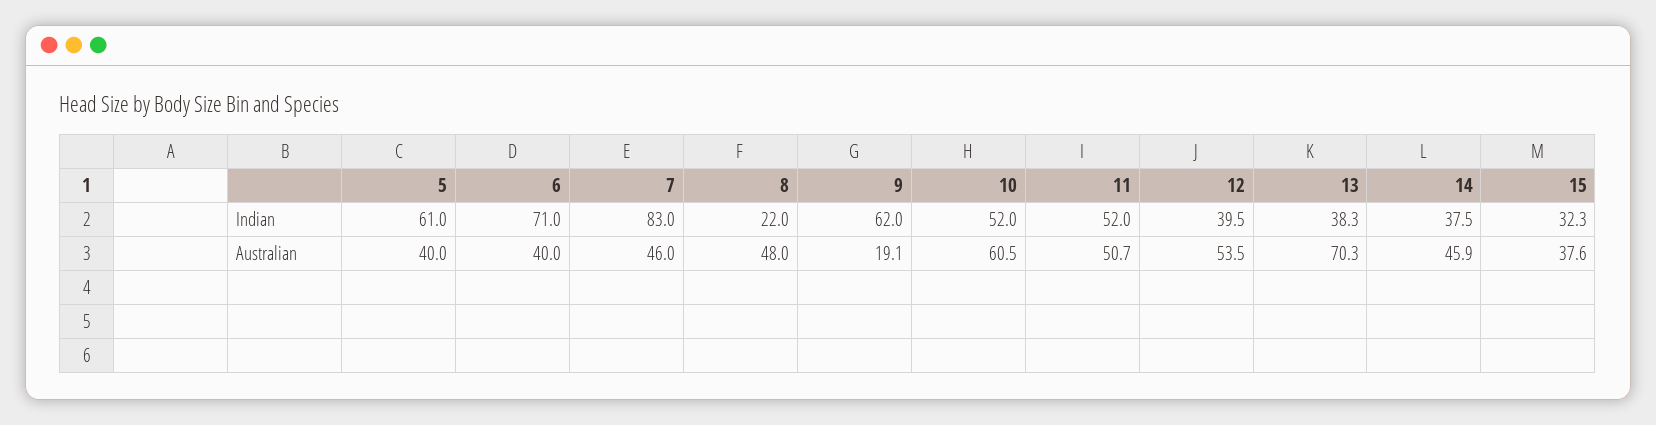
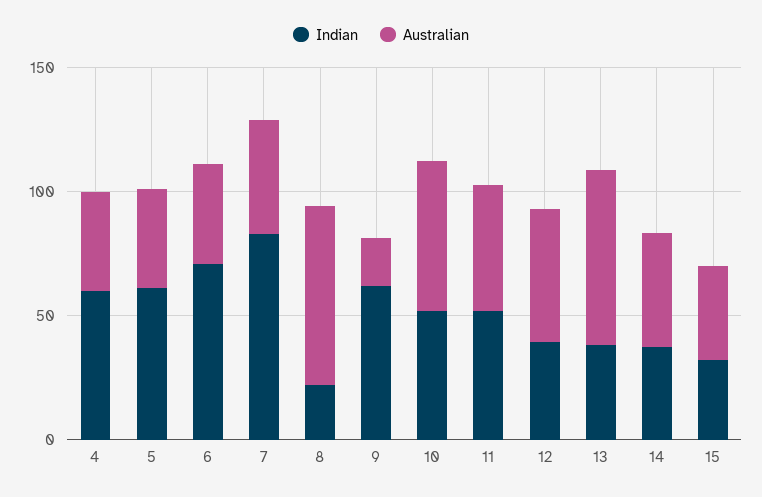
  {
    "Indian": {
      "5": 61,
      "6": 71,
      "7": 83,
      "8": 22,
      "9": 62,
      "10": 52,
      "11": 52,
      "12": 39.5,
      "13": 38.3,
      "14": 37.5,
-     "15": 32.3
+     "15": 32.3,
+     "4": 60
    },
    "Australian": {
      "5": 40,
      "6": 40,
      "7": 46,
-     "8": 48,
+     "8": 70,
      "9": 19.1,
      "10": 60.5,
      "11": 50.7,
      "12": 53.5,
      "13": 70.3,
      "14": 45.9,
-     "15": 37.6
+     "15": 37.6,
+     "4": 40
    }
  }

